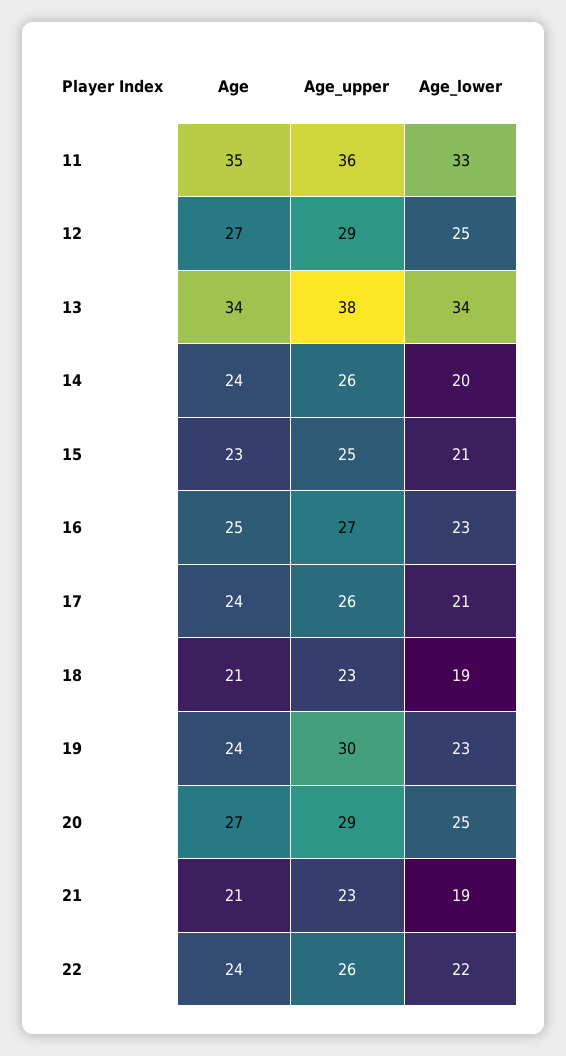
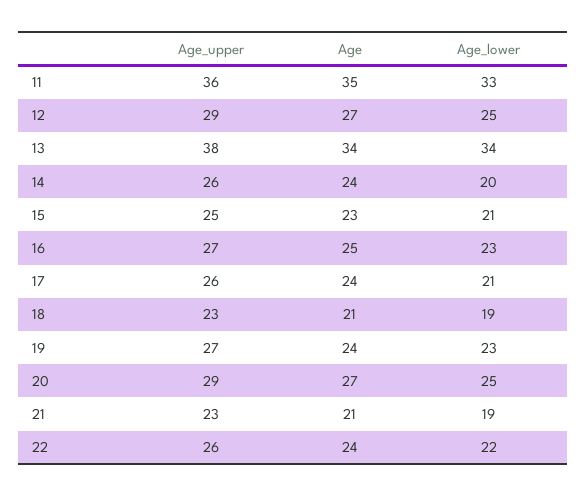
  {
    "Age": {
      "11": 35,
      "12": 27,
      "13": 34,
      "14": 24,
      "15": 23,
      "16": 25,
      "17": 24,
      "18": 21,
      "19": 24,
      "20": 27,
      "21": 21,
      "22": 24
    },
    "Age_upper": {
      "11": 36,
      "12": 29,
      "13": 38,
      "14": 26,
      "15": 25,
      "16": 27,
      "17": 26,
      "18": 23,
-     "19": 30,
+     "19": 27,
      "20": 29,
      "21": 23,
      "22": 26
    },
    "Age_lower": {
      "11": 33,
      "12": 25,
      "13": 34,
      "14": 20,
      "15": 21,
      "16": 23,
      "17": 21,
      "18": 19,
      "19": 23,
      "20": 25,
      "21": 19,
      "22": 22
    }
  }

